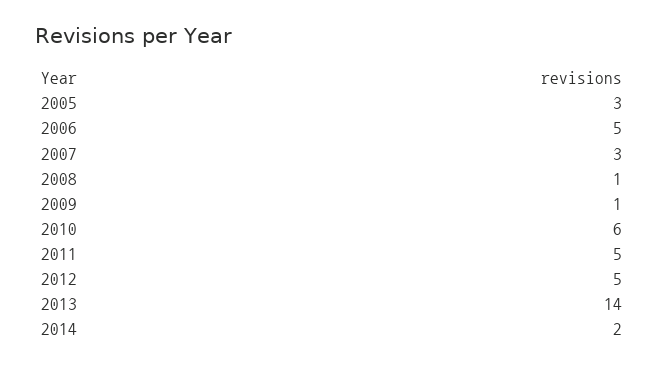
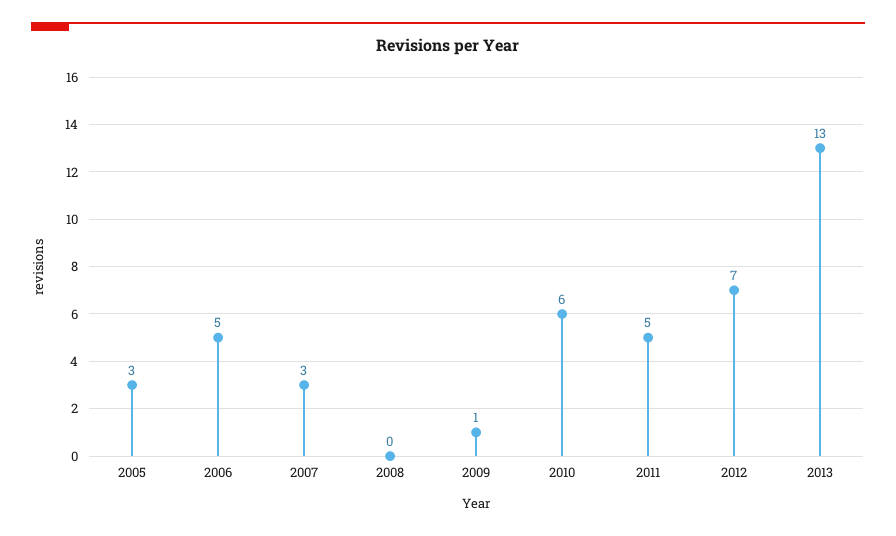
  {
    "2005": 3,
    "2006": 5,
    "2007": 3,
-   "2008": 1,
+   "2008": 0,
    "2009": 1,
    "2010": 6,
    "2011": 5,
-   "2012": 5,
+   "2012": 7,
-   "2013": 14,
+   "2013": 13
-   "2014": 2
  }

